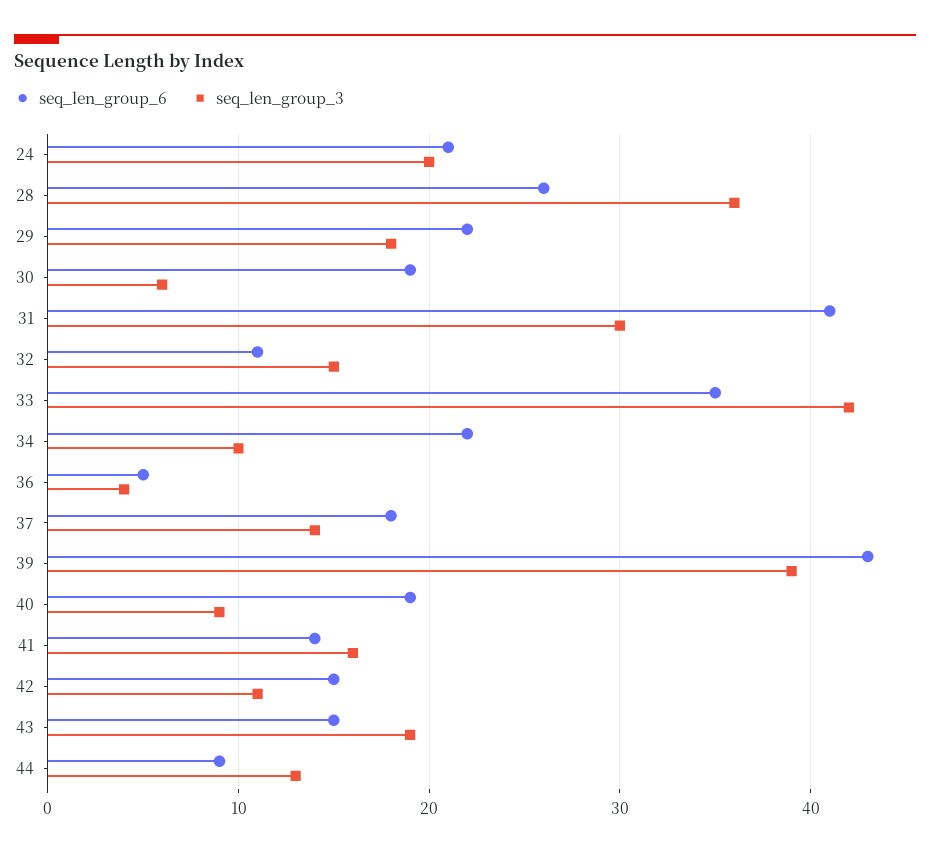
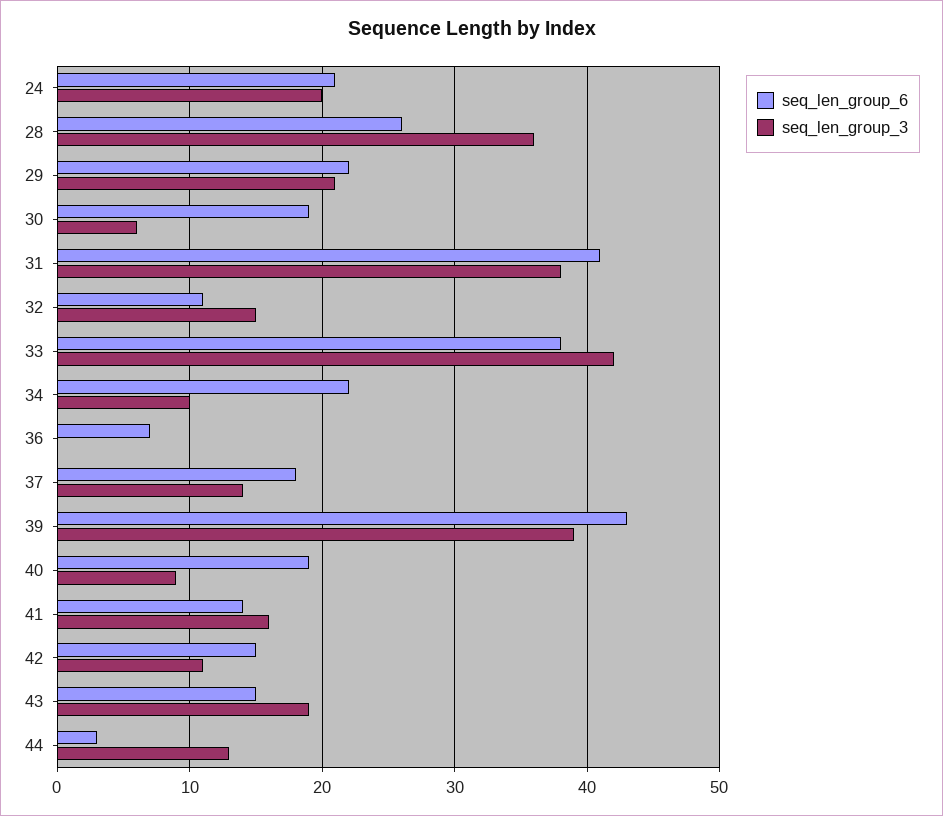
  {
    "seq_len_group_6": {
      "24": 21,
      "28": 26,
      "29": 22,
      "30": 19,
      "31": 41,
      "32": 11,
-     "33": 35,
+     "33": 38,
      "34": 22,
-     "36": 5,
+     "36": 7,
      "37": 18,
      "39": 43,
      "40": 19,
      "41": 14,
      "42": 15,
      "43": 15,
-     "44": 9
+     "44": 3
    },
    "seq_len_group_3": {
      "24": 20,
      "28": 36,
-     "29": 18,
+     "29": 21,
      "30": 6,
-     "31": 30,
+     "31": 38,
      "32": 15,
      "33": 42,
      "34": 10,
-     "36": 4,
+     "36": 0,
      "37": 14,
      "39": 39,
      "40": 9,
      "41": 16,
      "42": 11,
      "43": 19,
      "44": 13
    }
  }

